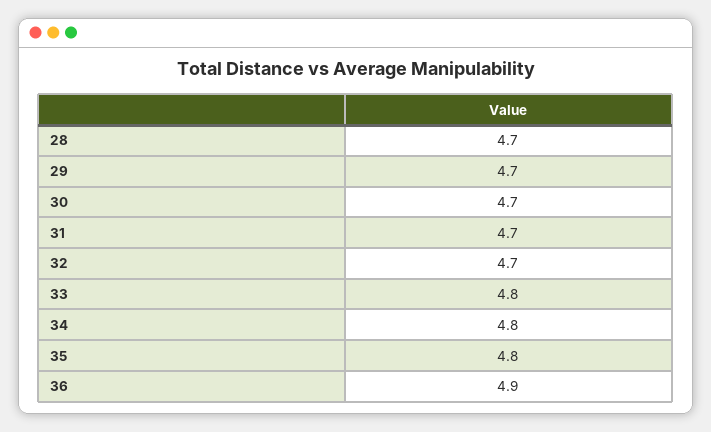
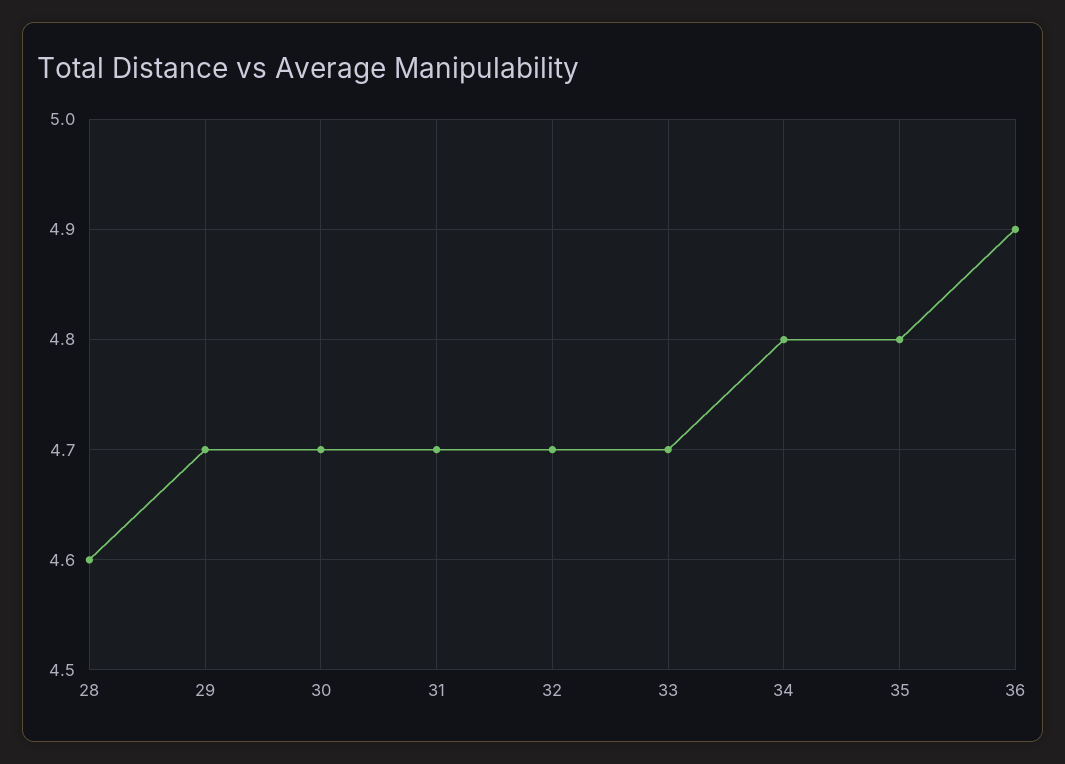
  {
-   "28": 4.7,
+   "28": 4.6,
    "29": 4.7,
    "30": 4.7,
    "31": 4.7,
    "32": 4.7,
-   "33": 4.8,
+   "33": 4.7,
    "34": 4.8,
    "35": 4.8,
    "36": 4.9
  }

